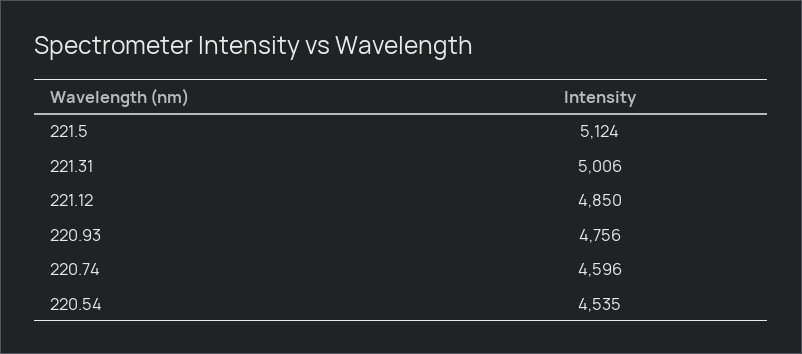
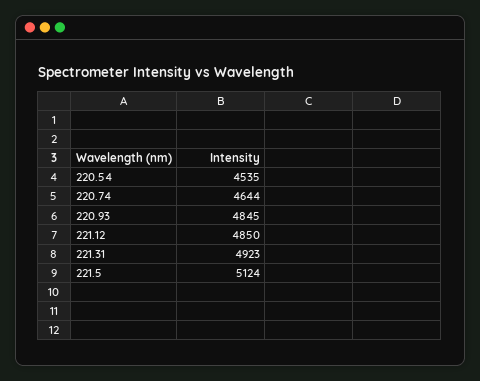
  {
    "221.5": 5124,
-   "221.31": 5006,
+   "221.31": 4923,
    "221.12": 4850,
-   "220.93": 4756,
+   "220.93": 4845,
-   "220.74": 4596,
+   "220.74": 4644,
    "220.54": 4535
  }

